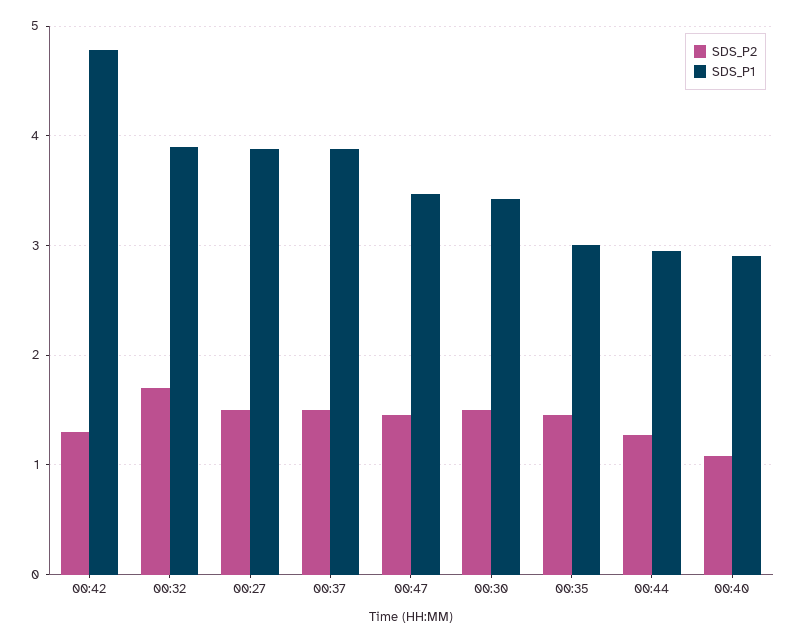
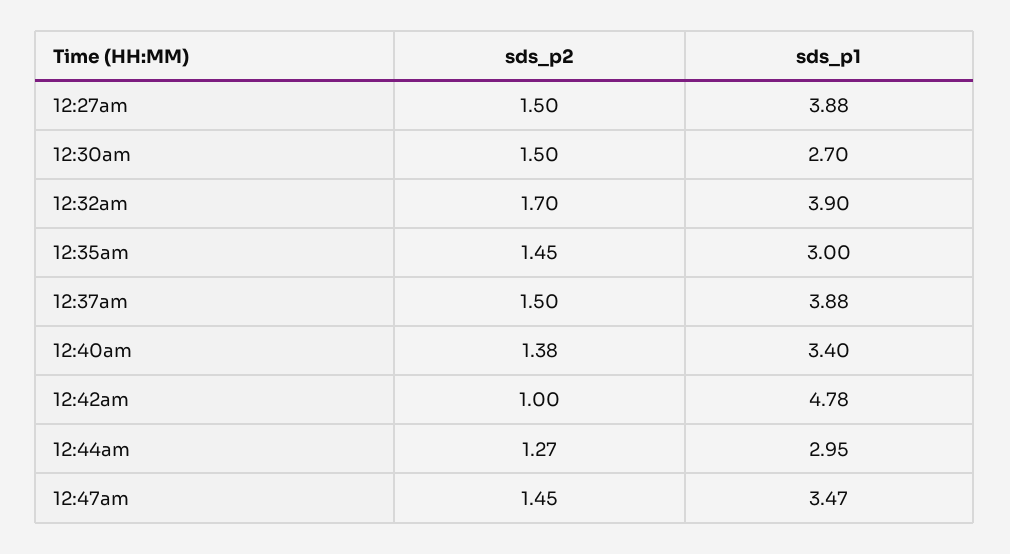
  {
    "SDS_P2": {
-     "00:42": 1.3,
+     "00:42": 1,
      "00:32": 1.7,
      "00:27": 1.5,
      "00:37": 1.5,
      "00:47": 1.45,
      "00:30": 1.5,
      "00:35": 1.45,
      "00:44": 1.27,
-     "00:40": 1.1
+     "00:40": 1.38
    },
    "SDS_P1": {
      "00:42": 4.78,
      "00:32": 3.9,
      "00:27": 3.88,
      "00:37": 3.88,
      "00:47": 3.47,
-     "00:30": 3.4,
+     "00:30": 2.7,
      "00:35": 3,
      "00:44": 2.95,
-     "00:40": 2.9
+     "00:40": 3.4
    }
  }

